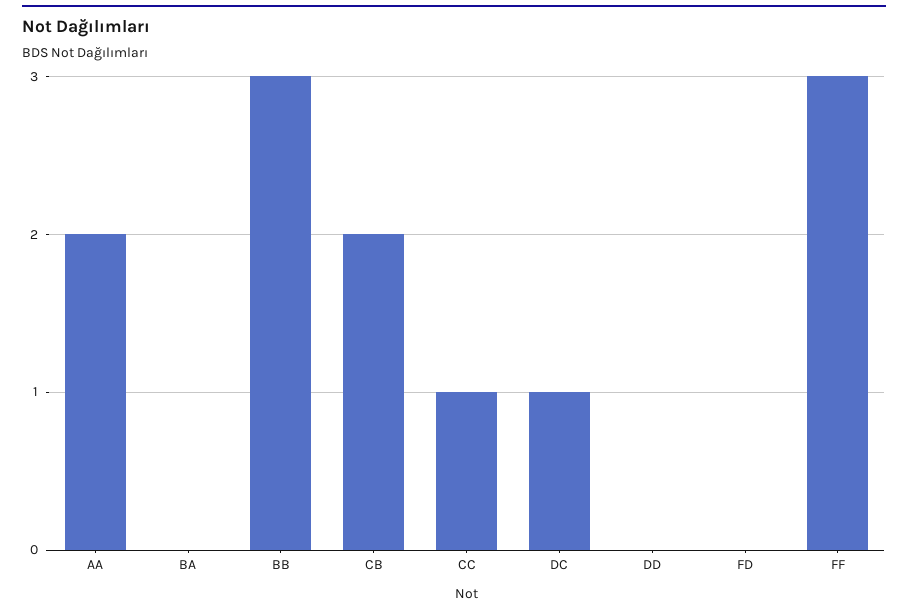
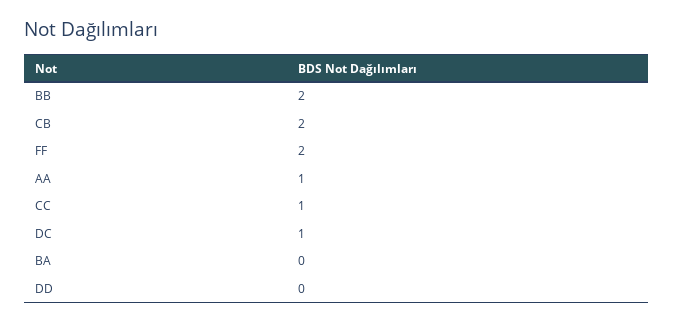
  {
-   "AA": 2,
+   "AA": 1,
    "BA": 0,
-   "BB": 3,
+   "BB": 2,
    "CB": 2,
    "CC": 1,
    "DC": 1,
    "DD": 0,
-   "FD": 0,
-   "FF": 3
+   "FF": 2
  }

